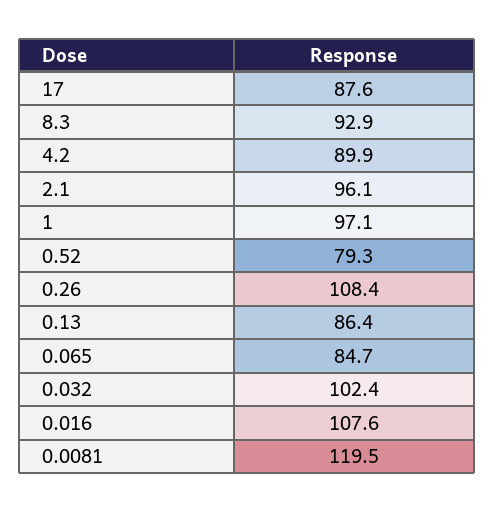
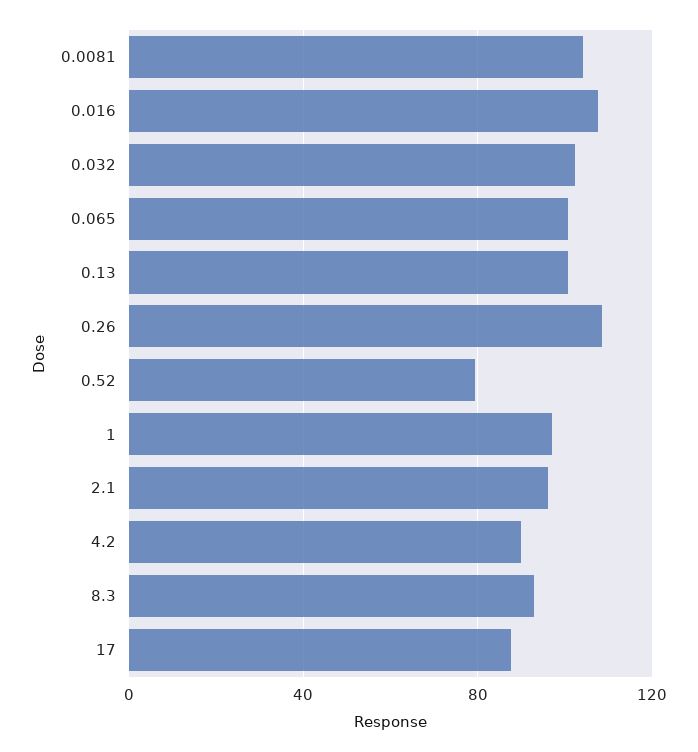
  {
    "17": 87.6,
    "8.3": 92.9,
    "4.2": 89.9,
    "2.1": 96.1,
    "1": 97.1,
    "0.52": 79.3,
    "0.26": 108.4,
-   "0.13": 86.4,
+   "0.13": 100,
-   "0.065": 84.7,
+   "0.065": 100,
    "0.032": 102.4,
    "0.016": 107.6,
-   "0.0081": 119.5
+   "0.0081": 105
  }

